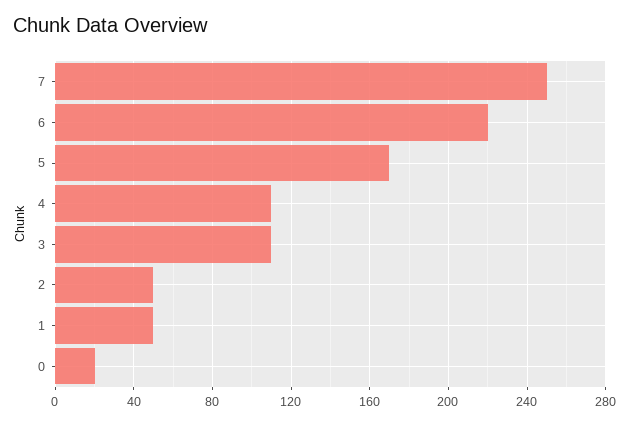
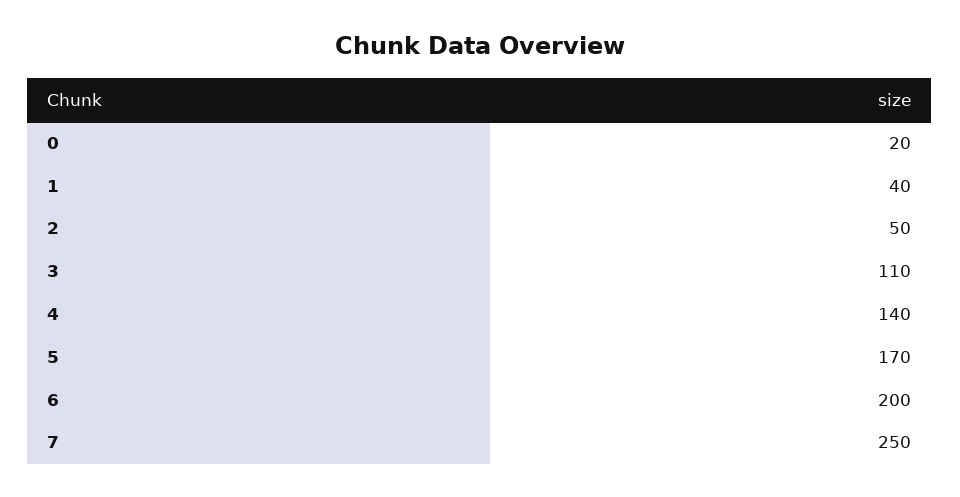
  {
    "7": 250,
-   "6": 220,
+   "6": 200,
    "5": 170,
-   "4": 110,
+   "4": 140,
    "3": 110,
    "2": 50,
-   "1": 50,
+   "1": 40,
    "0": 20
  }

